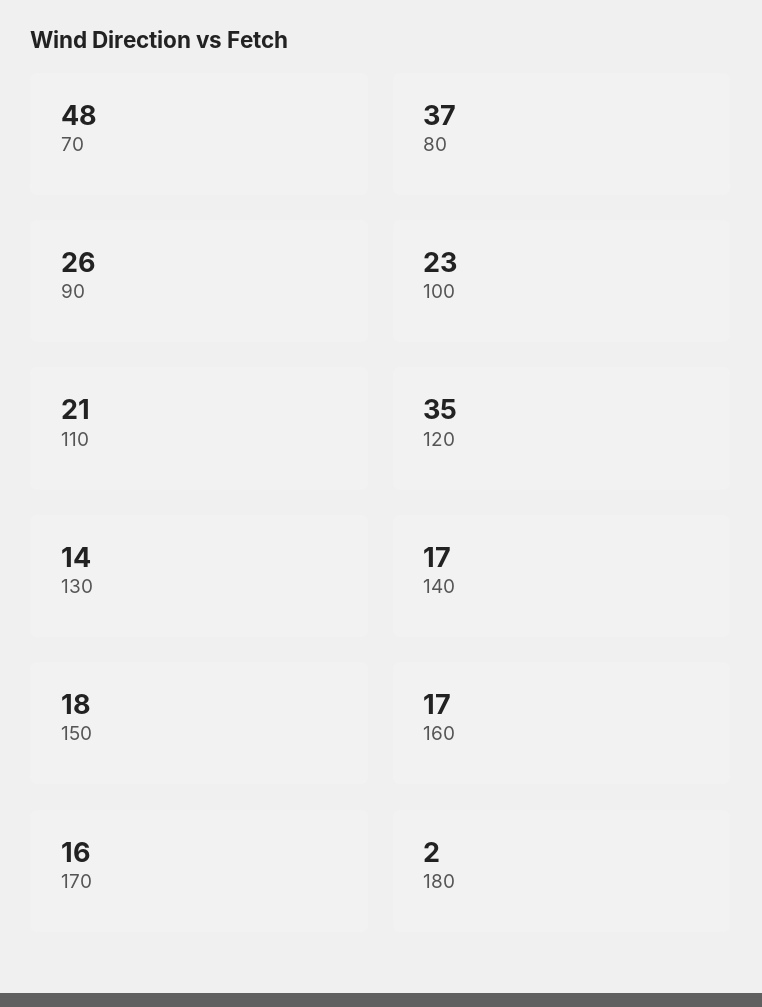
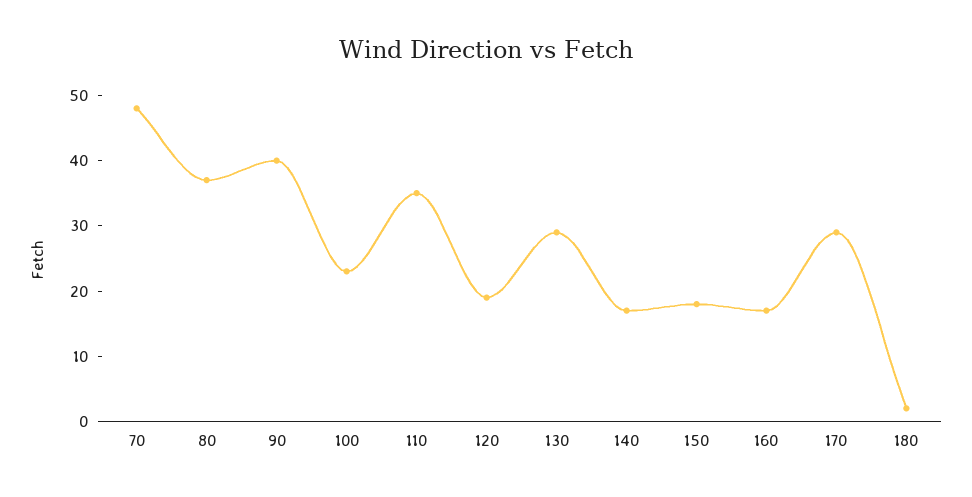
  {
    "70": 48,
    "80": 37,
-   "90": 26,
+   "90": 40,
    "100": 23,
-   "110": 21,
+   "110": 35,
-   "120": 35,
+   "120": 20,
-   "130": 14,
+   "130": 30,
    "140": 17,
    "150": 18,
    "160": 17,
-   "170": 16,
+   "170": 30,
    "180": 2
  }

